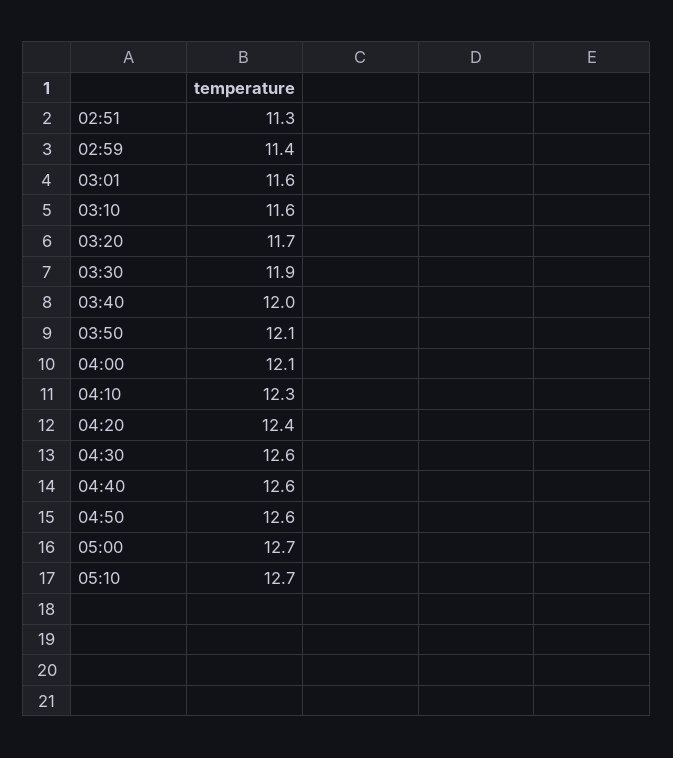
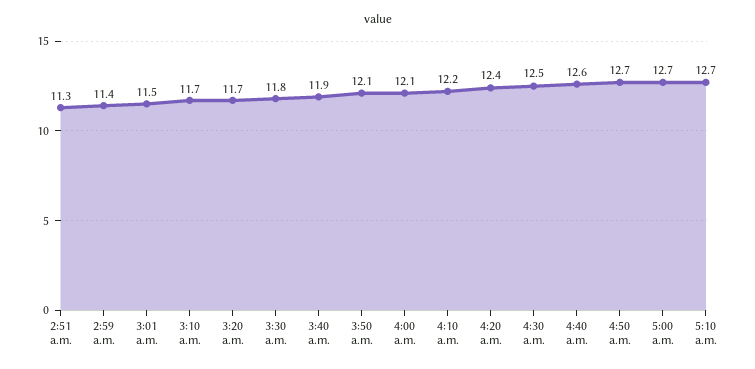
  {
    "02:51": 11.3,
    "02:59": 11.4,
-   "03:01": 11.6,
+   "03:01": 11.5,
-   "03:10": 11.6,
+   "03:10": 11.7,
    "03:20": 11.7,
-   "03:30": 11.9,
+   "03:30": 11.8,
-   "03:40": 12,
+   "03:40": 11.9,
    "03:50": 12.1,
    "04:00": 12.1,
-   "04:10": 12.3,
+   "04:10": 12.2,
    "04:20": 12.4,
-   "04:30": 12.6,
+   "04:30": 12.5,
    "04:40": 12.6,
-   "04:50": 12.6,
+   "04:50": 12.7,
    "05:00": 12.7,
    "05:10": 12.7
  }

